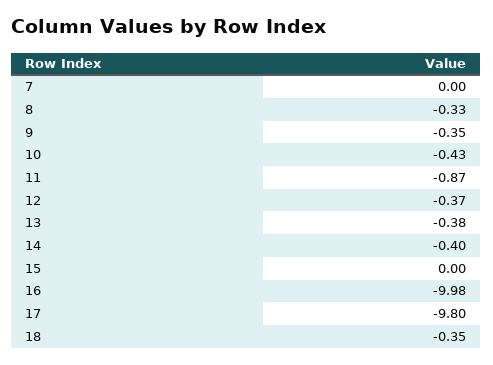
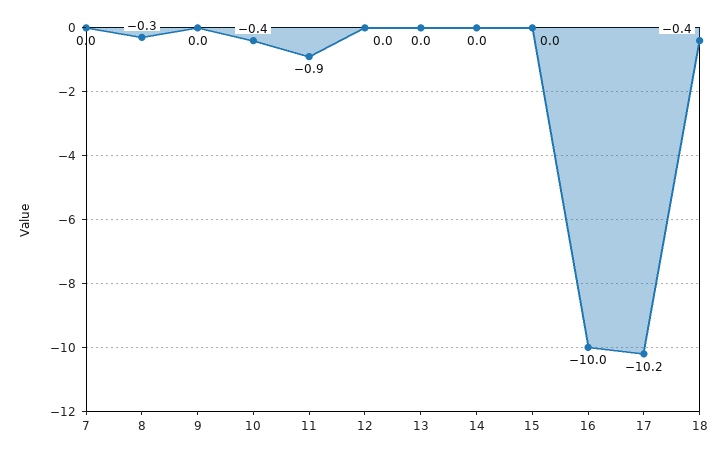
  {
    "7": 0,
    "8": -0.33,
-   "9": -0.35,
+   "9": 0,
    "10": -0.43,
    "11": -0.87,
-   "12": -0.37,
+   "12": 0,
-   "13": -0.38,
+   "13": 0,
-   "14": -0.4,
+   "14": 0,
    "15": 0,
    "16": -9.98,
-   "17": -9.8,
+   "17": -10.2,
    "18": -0.35
  }

